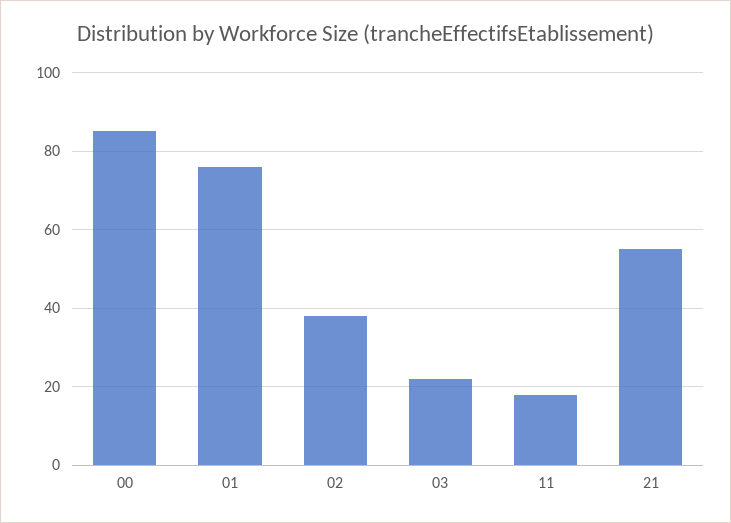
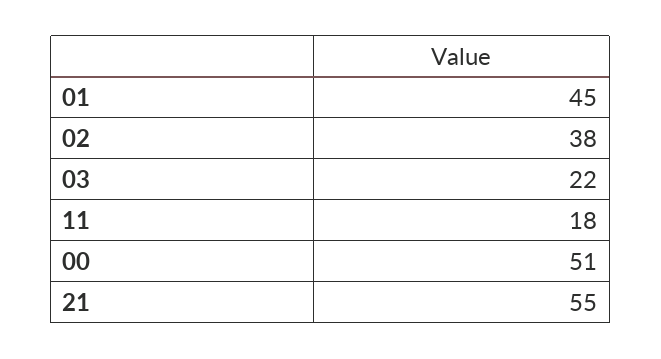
  {
-   "00": 85,
+   "00": 51,
-   "01": 75,
+   "01": 45,
    "02": 38,
    "03": 22,
    "11": 18,
    "21": 55
  }

